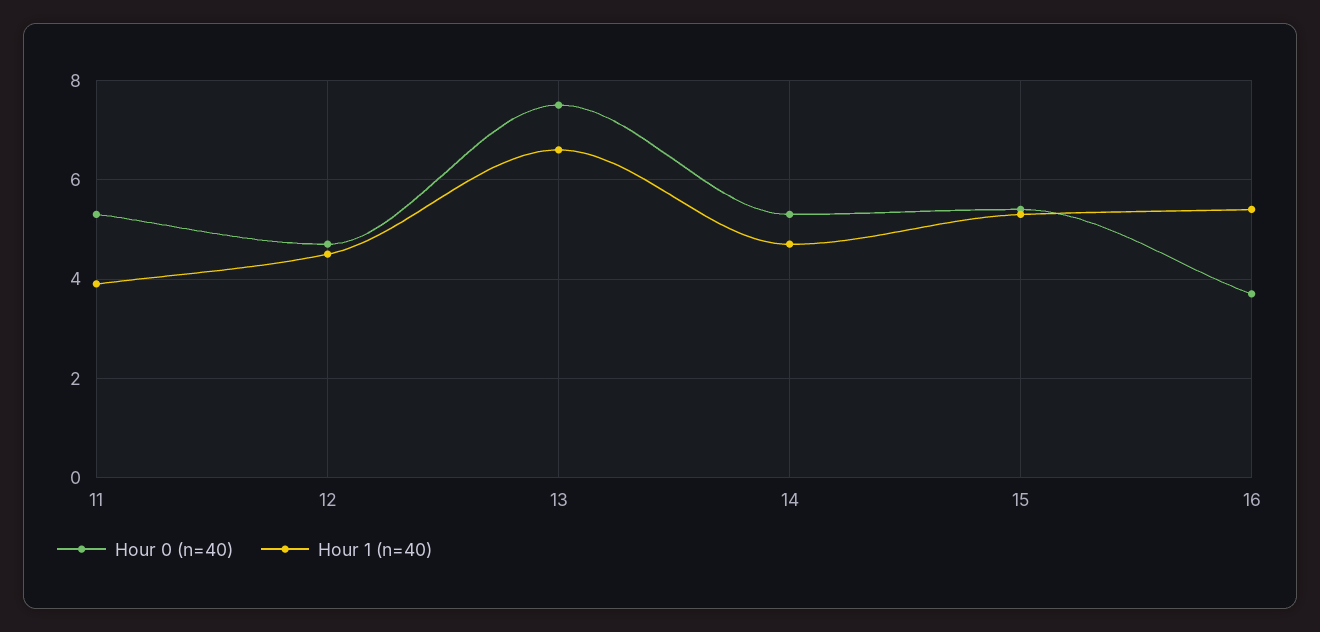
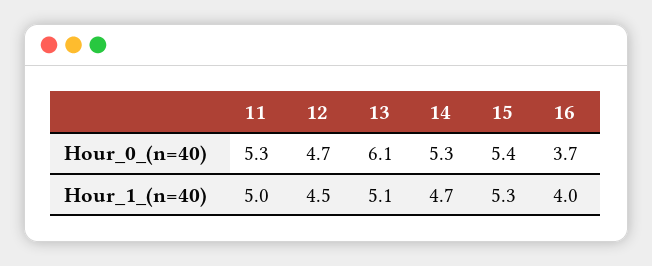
  {
    "Hour 0 (n=40)": {
      "11": 5.3,
      "12": 4.7,
-     "13": 7.5,
+     "13": 6.1,
      "14": 5.3,
      "15": 5.4,
      "16": 3.7
    },
    "Hour 1 (n=40)": {
-     "11": 4,
+     "11": 5,
      "12": 4.5,
-     "13": 6.5,
+     "13": 5.1,
      "14": 4.7,
      "15": 5.3,
-     "16": 5.5
+     "16": 4
    }
  }

